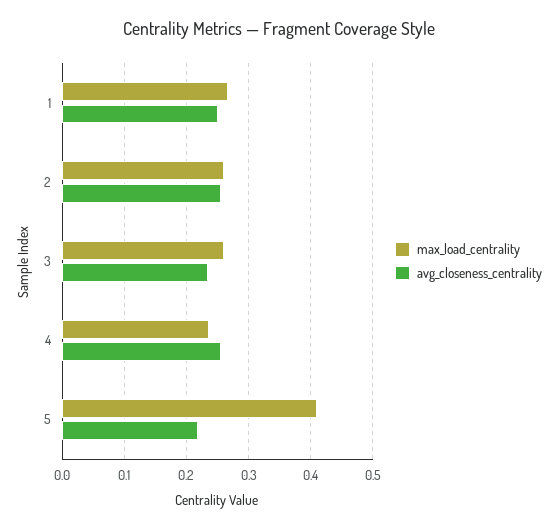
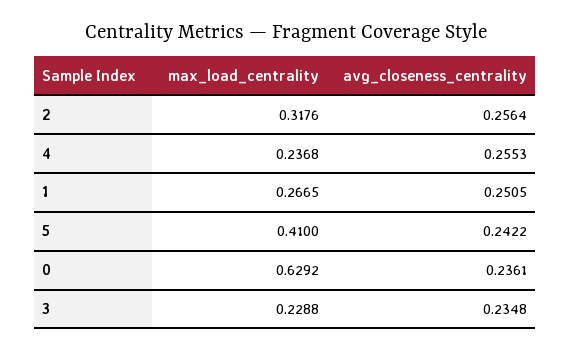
  {
    "max_load_centrality": {
      "1": 0.2665,
-     "2": 0.26,
+     "2": 0.3176,
-     "3": 0.26,
+     "3": 0.2288,
      "4": 0.2368,
-     "5": 0.41
+     "5": 0.41,
+     "0": 0.6292
    },
    "avg_closeness_centrality": {
      "1": 0.2505,
      "2": 0.2564,
      "3": 0.2348,
      "4": 0.2553,
-     "5": 0.22
+     "5": 0.2422,
+     "0": 0.2361
    }
  }

